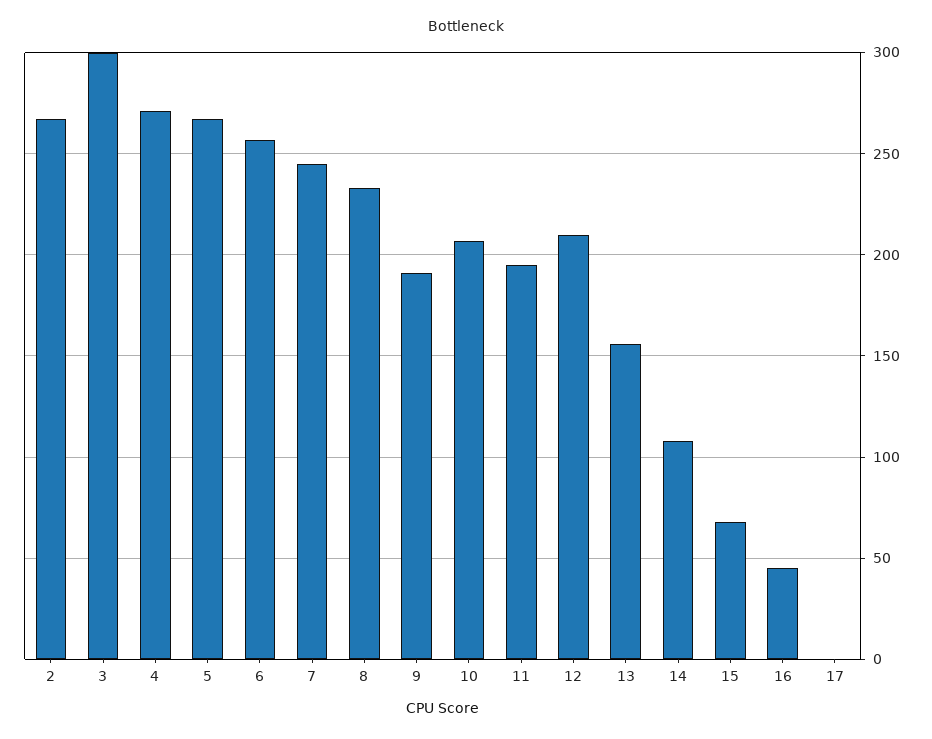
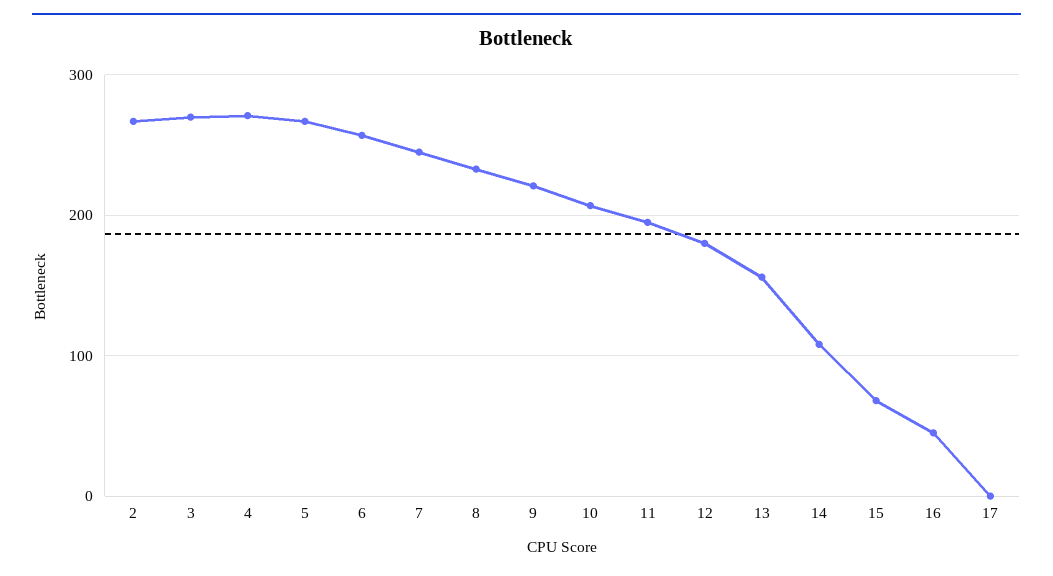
  {
    "2": 265,
-   "3": 300,
+   "3": 270,
    "4": 270,
    "5": 265,
    "6": 255,
    "7": 245,
    "8": 235,
-   "9": 190,
+   "9": 220,
    "10": 205,
    "11": 195,
-   "12": 210,
+   "12": 180,
    "13": 155,
    "14": 110,
    "15": 70,
    "16": 45,
    "17": 0
  }

